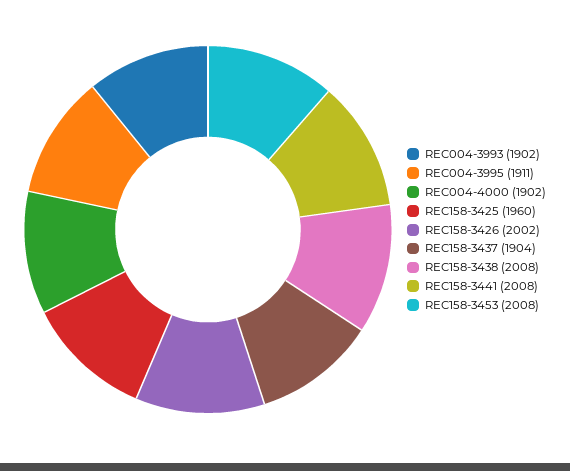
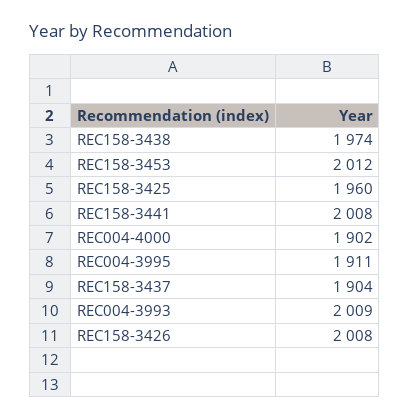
  {
-   "REC004-3993": 1902,
+   "REC004-3993": 2009,
    "REC004-3995": 1911,
    "REC004-4000": 1902,
    "REC158-3425": 1960,
-   "REC158-3426": 2002,
+   "REC158-3426": 2008,
    "REC158-3437": 1904,
-   "REC158-3438": 2008,
+   "REC158-3438": 1974,
    "REC158-3441": 2008,
-   "REC158-3453": 2008
+   "REC158-3453": 2012
  }

